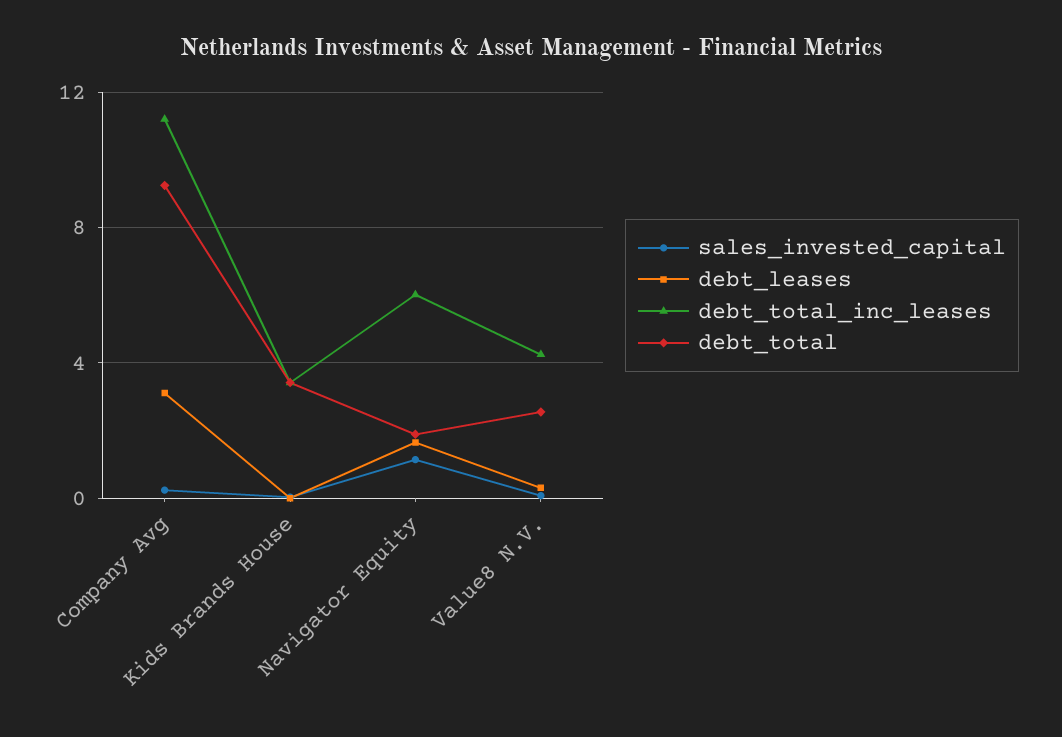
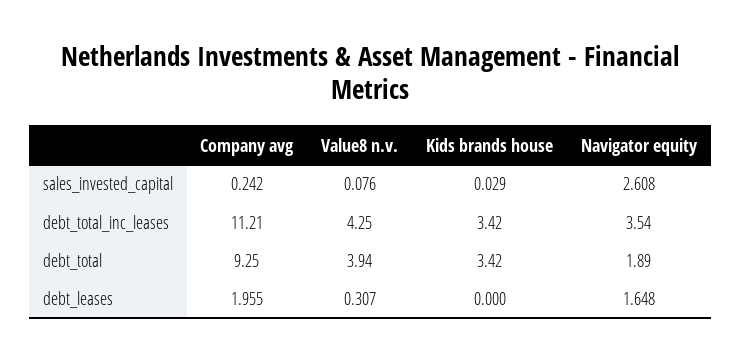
  {
    "sales_invested_capital": {
      "Company Avg": 0.242,
      "Kids Brands House": 0.029,
-     "Navigator Equity": 1,
+     "Navigator Equity": 2.608,
      "Value8 N.V.": 0.076
    },
    "debt_leases": {
-     "Company Avg": 3,
+     "Company Avg": 1.955,
      "Kids Brands House": 0,
      "Navigator Equity": 1.648,
      "Value8 N.V.": 0.307
    },
    "debt_total_inc_leases": {
      "Company Avg": 11.21,
      "Kids Brands House": 3.42,
-     "Navigator Equity": 6,
+     "Navigator Equity": 3.54,
      "Value8 N.V.": 4.25
    },
    "debt_total": {
      "Company Avg": 9.25,
      "Kids Brands House": 3.42,
      "Navigator Equity": 1.89,
-     "Value8 N.V.": 2.5
+     "Value8 N.V.": 3.94
    }
  }

